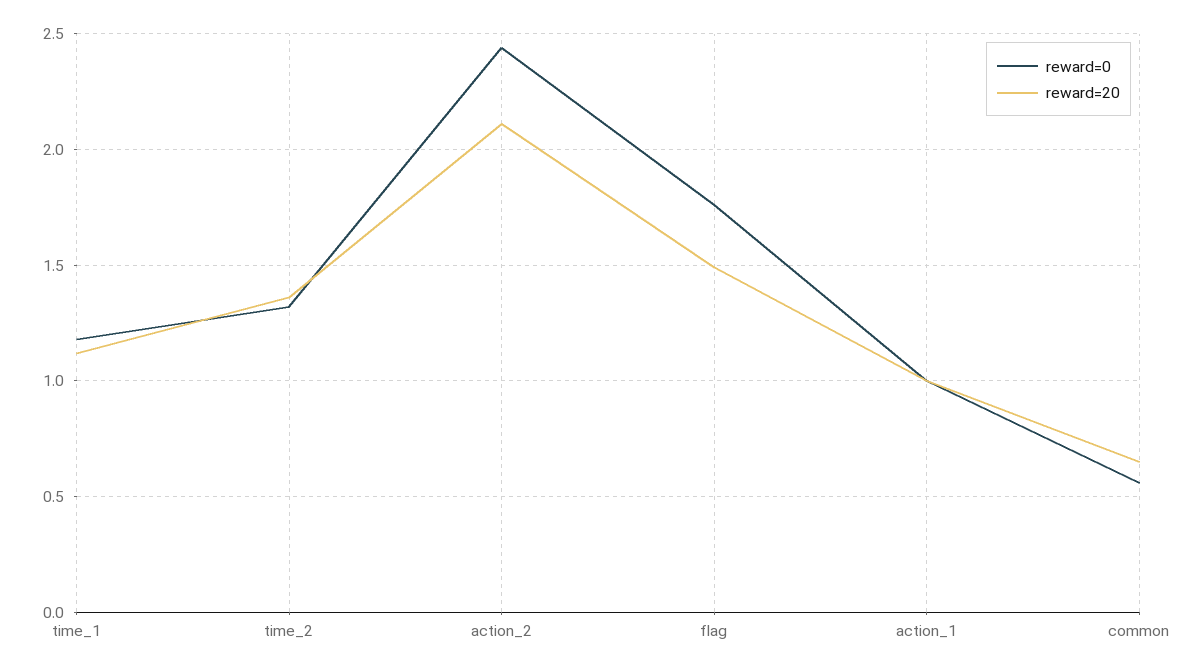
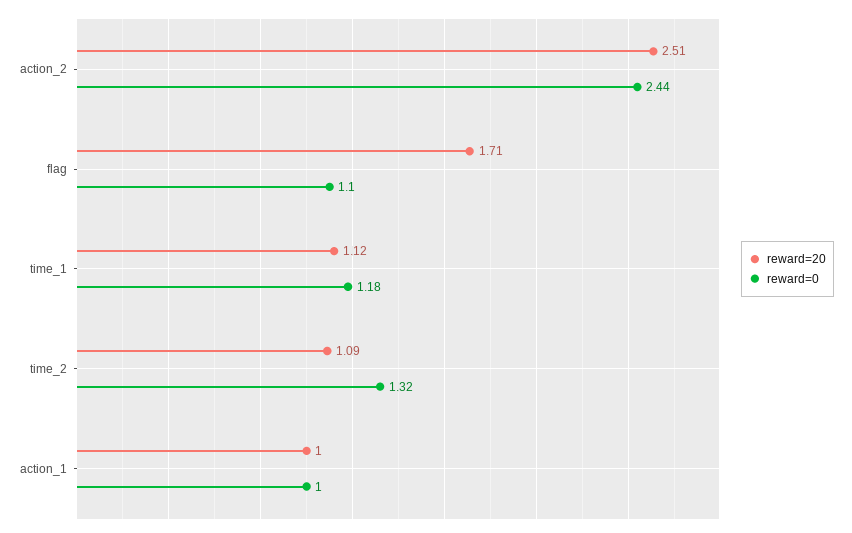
  {
    "reward=0": {
      "time_1": 1.18,
      "time_2": 1.32,
      "action_2": 2.44,
-     "flag": 1.75,
+     "flag": 1.1,
-     "action_1": 1,
+     "action_1": 1
-     "common": 0.55
    },
    "reward=20": {
      "time_1": 1.12,
-     "time_2": 1.35,
+     "time_2": 1.09,
-     "action_2": 2.1,
+     "action_2": 2.51,
-     "flag": 1.5,
+     "flag": 1.71,
-     "action_1": 1,
+     "action_1": 1
-     "common": 0.65
    }
  }

